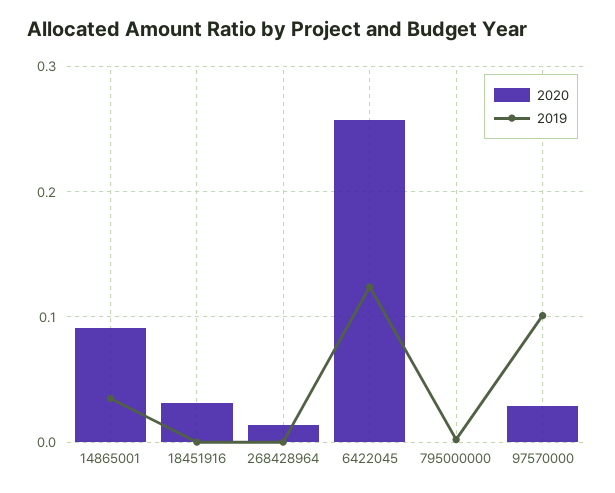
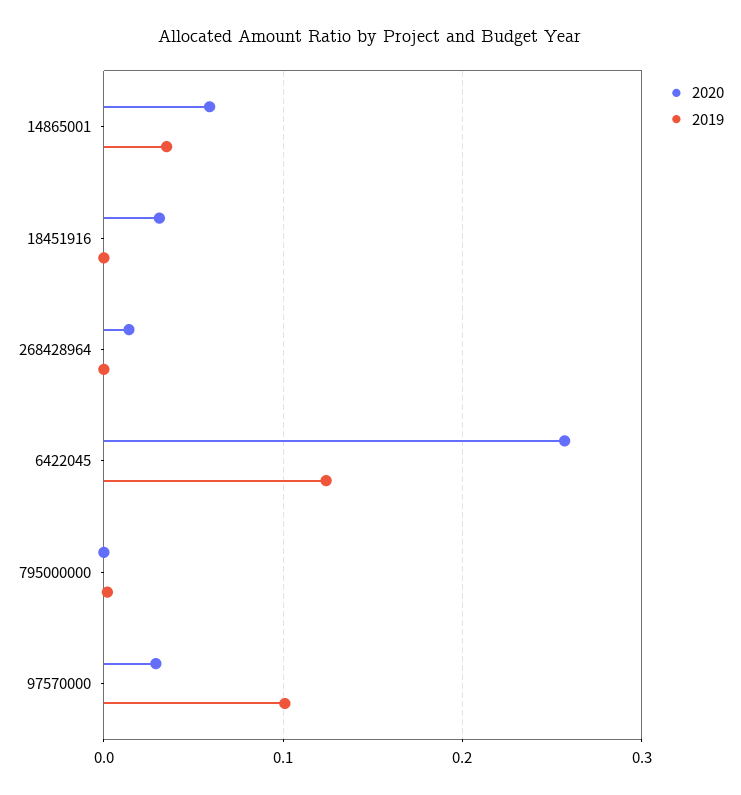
  {
    "2020": {
-     "14865001": 0.09,
+     "14865001": 0.06,
      "18451916": 0.03,
      "268428964": 0.01,
      "6422045": 0.26,
      "795000000": 0,
      "97570000": 0.03
    },
    "2019": {
      "14865001": 0.04,
      "18451916": 0,
      "268428964": 0,
      "6422045": 0.12,
      "795000000": 0,
      "97570000": 0.1
    }
  }

